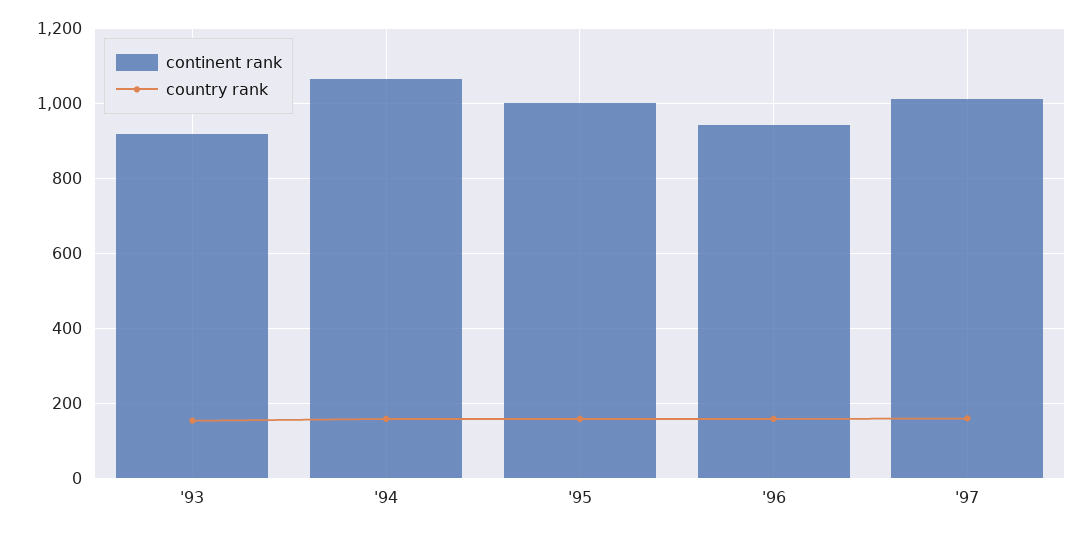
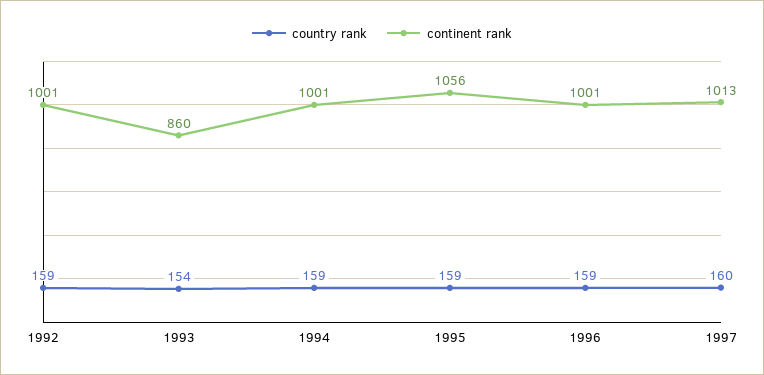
  {
    "continent rank": {
-     "'93": 920,
+     "'93": 860,
-     "'94": 1060,
+     "'94": 1001,
-     "'95": 1000,
+     "'95": 1056,
-     "'96": 940,
+     "'96": 1001,
-     "'97": 1013
+     "'97": 1013,
+     "1992": 1001
    },
    "country rank": {
      "'93": 154,
      "'94": 159,
      "'95": 159,
      "'96": 159,
-     "'97": 160
+     "'97": 160,
+     "1992": 159
    }
  }

